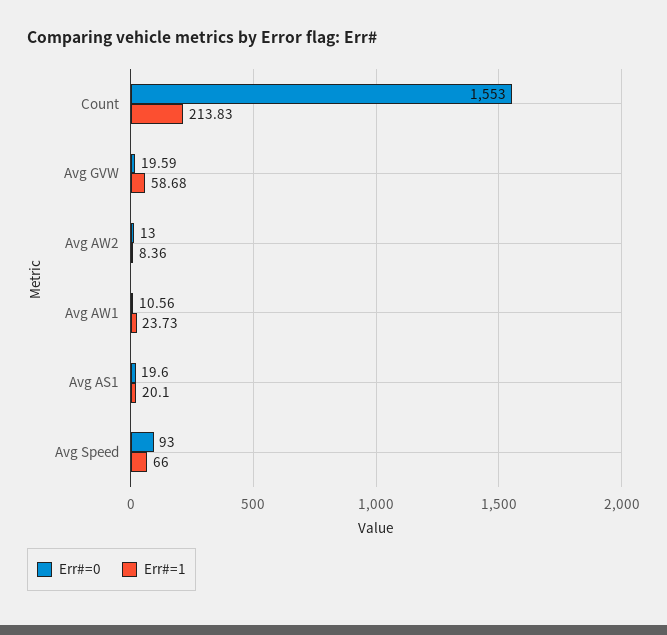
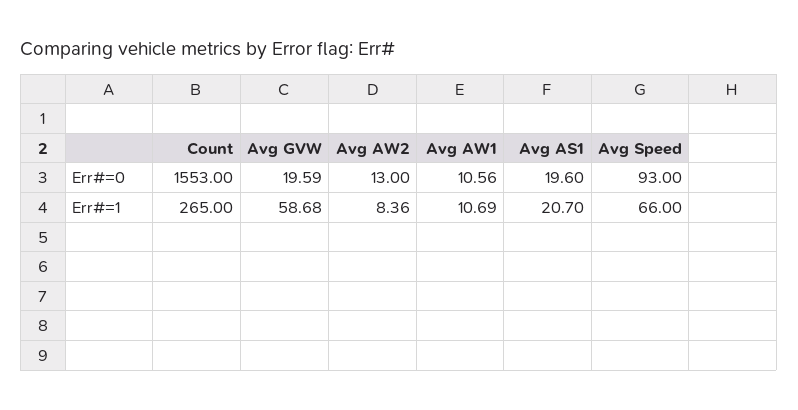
  {
    "Err#=0": {
      "Count": 1553,
      "Avg GVW": 19.59,
      "Avg AW2": 13,
      "Avg AW1": 10.56,
      "Avg AS1": 19.6,
      "Avg Speed": 93
    },
    "Err#=1": {
-     "Count": 213.83,
+     "Count": 265,
      "Avg GVW": 58.68,
      "Avg AW2": 8.36,
-     "Avg AW1": 23.73,
+     "Avg AW1": 10.69,
-     "Avg AS1": 20.1,
+     "Avg AS1": 20.7,
      "Avg Speed": 66
    }
  }

